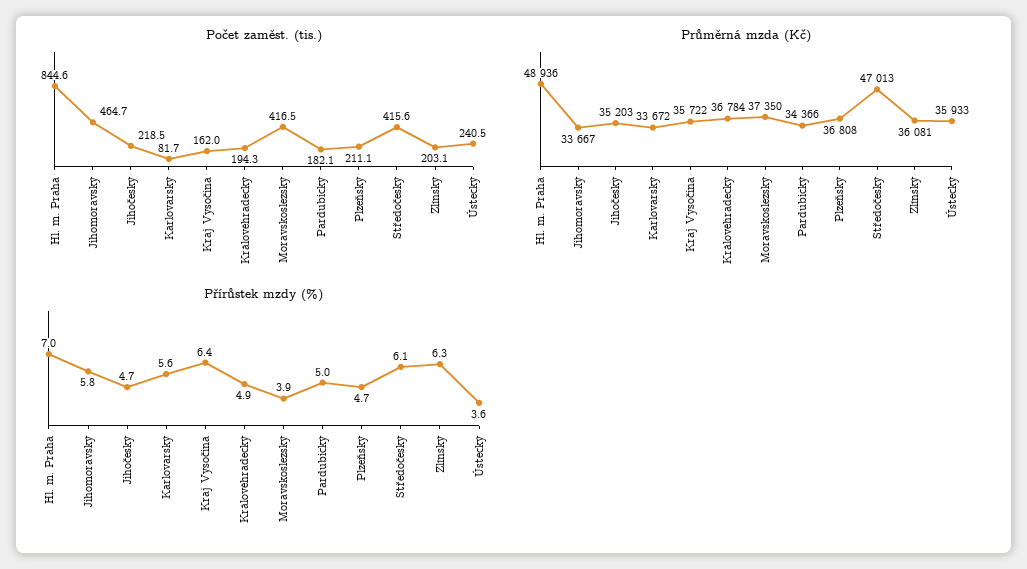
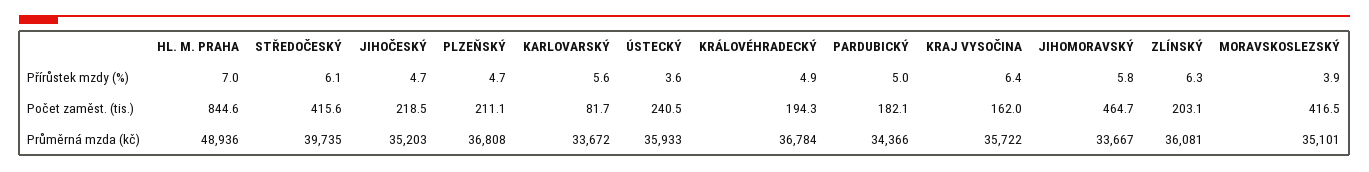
  {
    "Počet zaměst. (tis.)": {
      "Hl. m. Praha": 844.6,
      "Jihomoravský": 464.7,
      "Jihočeský": 218.5,
      "Karlovarský": 81.7,
      "Kraj Vysočina": 162,
      "Královéhradecký": 194.3,
      "Moravskoslezský": 416.5,
      "Pardubický": 182.1,
      "Plzeňský": 211.1,
      "Středočeský": 415.6,
      "Zlínský": 203.1,
      "Ústecký": 240.5
    },
    "Průměrná mzda (Kč)": {
      "Hl. m. Praha": 48936,
      "Jihomoravský": 33667,
      "Jihočeský": 35203,
      "Karlovarský": 33672,
      "Kraj Vysočina": 35722,
      "Královéhradecký": 36784,
-     "Moravskoslezský": 37350,
+     "Moravskoslezský": 35101,
      "Pardubický": 34366,
      "Plzeňský": 36808,
-     "Středočeský": 47013,
+     "Středočeský": 39735,
      "Zlínský": 36081,
      "Ústecký": 35933
    },
    "Přírůstek mzdy (%)": {
      "Hl. m. Praha": 7,
      "Jihomoravský": 5.8,
      "Jihočeský": 4.7,
      "Karlovarský": 5.6,
      "Kraj Vysočina": 6.4,
      "Královéhradecký": 4.9,
      "Moravskoslezský": 3.9,
      "Pardubický": 5,
      "Plzeňský": 4.7,
      "Středočeský": 6.1,
      "Zlínský": 6.3,
      "Ústecký": 3.6
    }
  }

